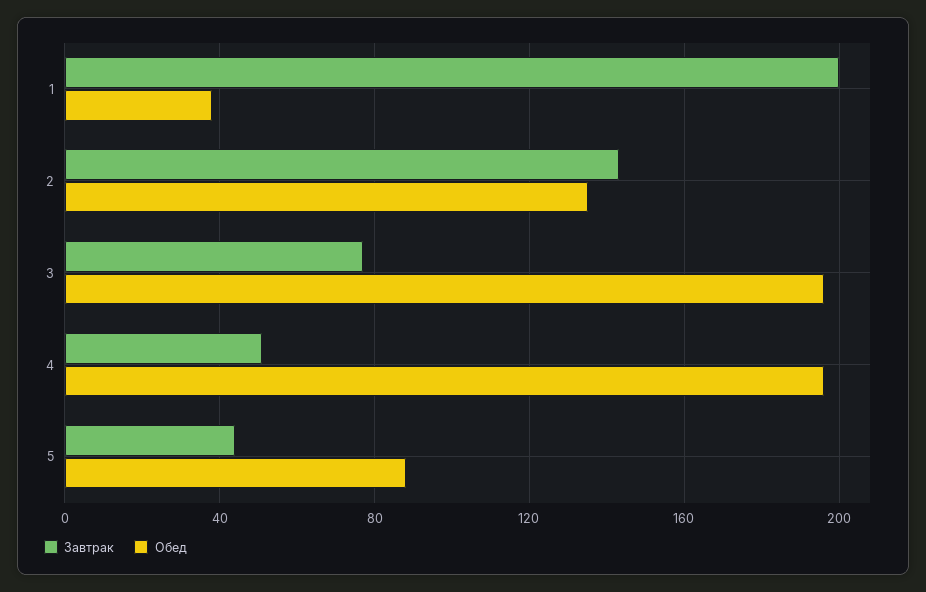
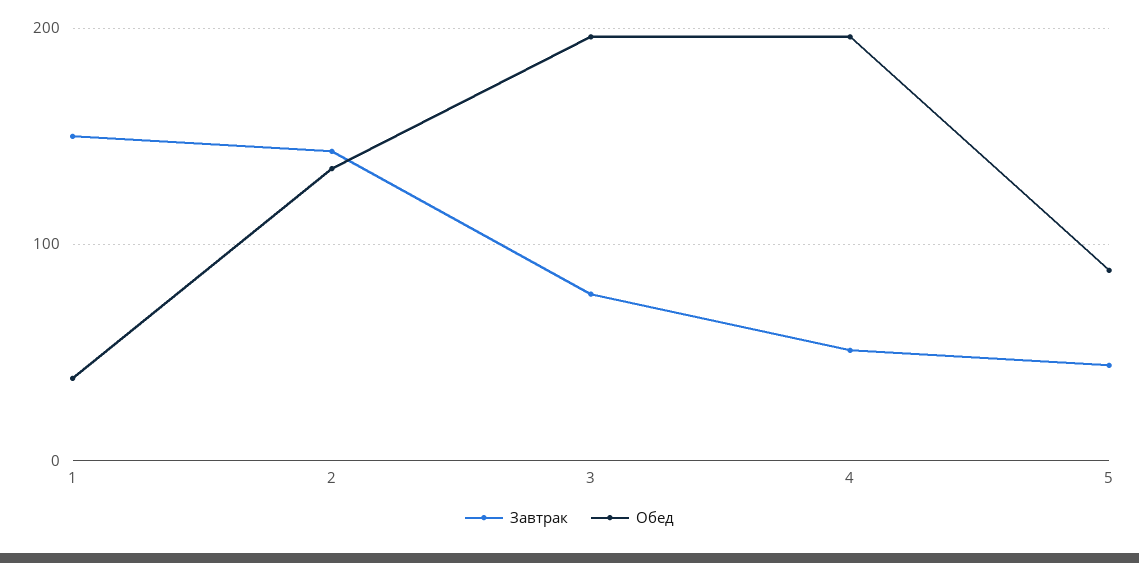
  {
    "Завтрак": {
-     "1": 200,
+     "1": 150,
      "2": 145,
      "3": 75,
      "4": 50,
      "5": 45
    },
    "Обед": {
      "1": 40,
      "2": 135,
      "3": 195,
      "4": 195,
      "5": 90
    }
  }

